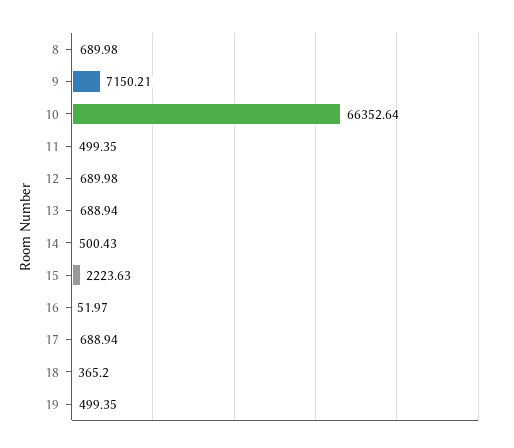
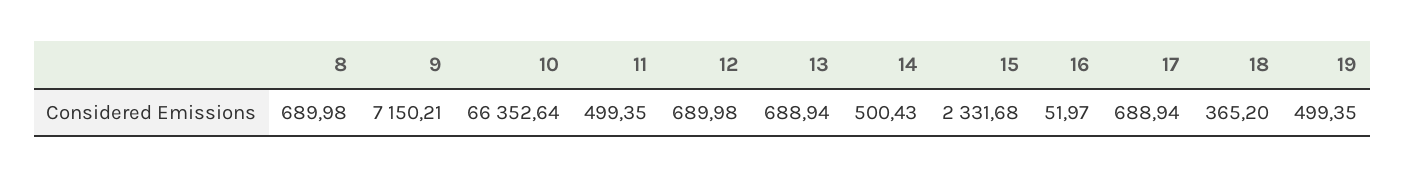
  {
    "8": 689.98,
    "9": 7150.21,
    "10": 66352.64,
    "11": 499.35,
    "12": 689.98,
    "13": 688.94,
    "14": 500.43,
-   "15": 2223.63,
+   "15": 2331.68,
    "16": 51.97,
    "17": 688.94,
    "18": 365.2,
    "19": 499.35
  }

